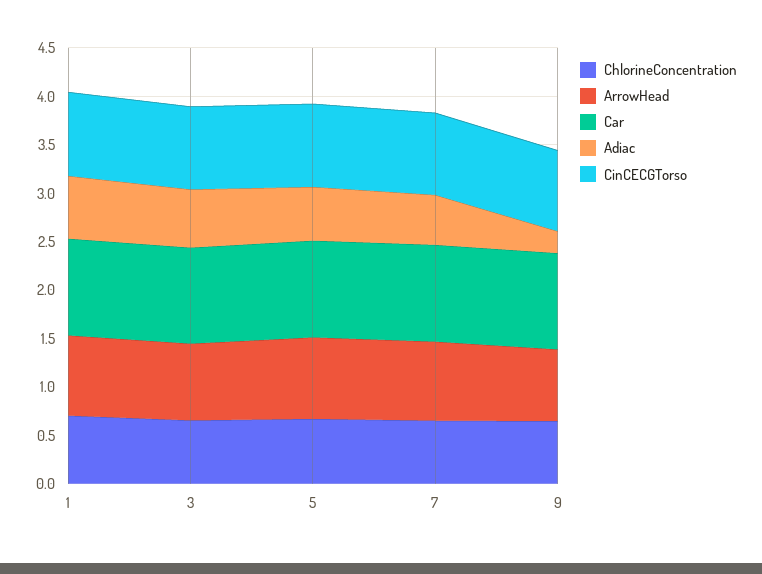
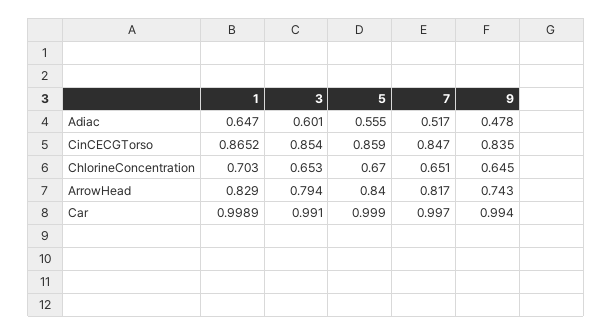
  {
    "ChlorineConcentration": {
      "1": 0.703,
      "3": 0.653,
      "5": 0.67,
      "7": 0.651,
      "9": 0.645
    },
    "ArrowHead": {
      "1": 0.829,
      "3": 0.794,
      "5": 0.84,
      "7": 0.817,
      "9": 0.743
    },
    "Car": {
      "1": 0.9989,
      "3": 0.991,
      "5": 0.999,
      "7": 0.997,
      "9": 0.994
    },
    "Adiac": {
      "1": 0.647,
      "3": 0.601,
      "5": 0.555,
      "7": 0.517,
-     "9": 0.2
+     "9": 0.478
    },
    "CinCECGTorso": {
      "1": 0.8652,
      "3": 0.854,
      "5": 0.859,
      "7": 0.847,
      "9": 0.835
    }
  }

